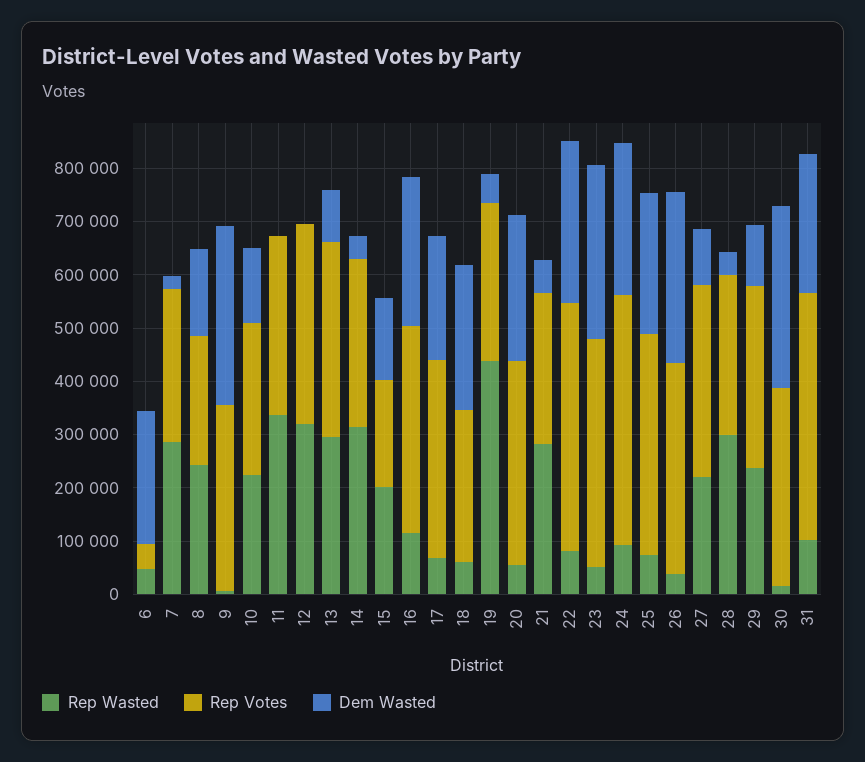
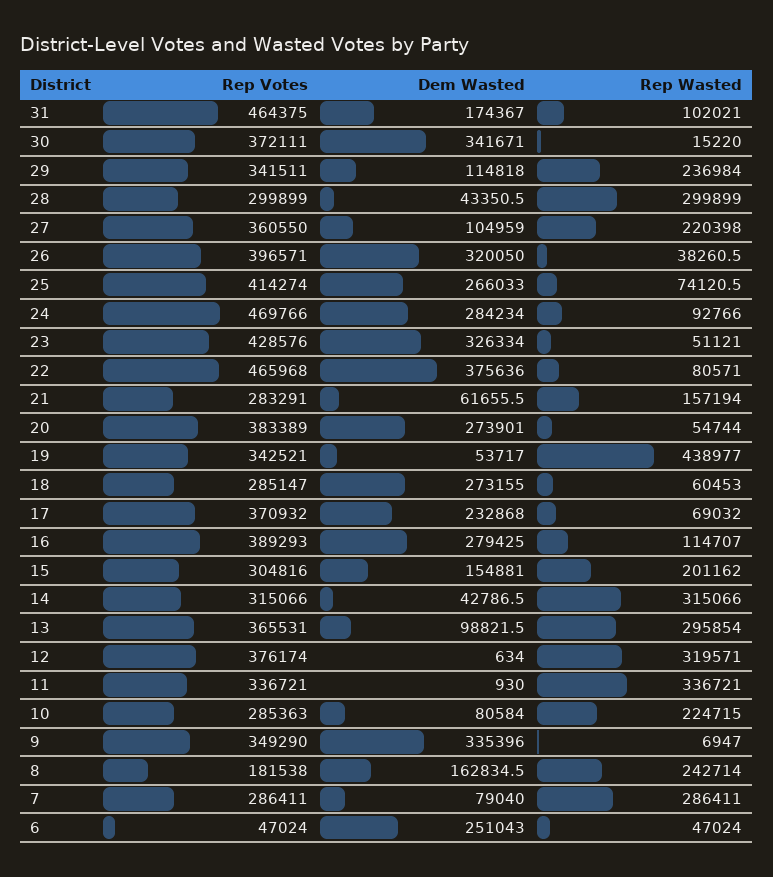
  {
    "Rep Wasted": {
      "6": 47024,
      "7": 286411,
      "8": 242714,
      "9": 6947,
      "10": 224715,
      "11": 336721,
      "12": 319571,
      "13": 295854,
      "14": 315066,
      "15": 201162,
      "16": 114707,
      "17": 69032,
      "18": 60453,
      "19": 438977,
      "20": 54744,
-     "21": 280000,
+     "21": 157194,
      "22": 80571,
      "23": 51121,
      "24": 92766,
      "25": 74120.5,
      "26": 38260.5,
      "27": 220398,
      "28": 299899,
      "29": 236984,
      "30": 15220,
      "31": 102021
    },
    "Rep Votes": {
      "6": 47024,
      "7": 286411,
-     "8": 240000,
+     "8": 181538,
      "9": 349290,
      "10": 285363,
      "11": 336721,
      "12": 376174,
      "13": 365531,
      "14": 315066,
-     "15": 200000,
+     "15": 304816,
      "16": 389293,
      "17": 370932,
      "18": 285147,
-     "19": 300000,
+     "19": 342521,
      "20": 383389,
      "21": 283291,
      "22": 465968,
      "23": 428576,
      "24": 469766,
      "25": 414274,
      "26": 396571,
      "27": 360550,
      "28": 299899,
      "29": 341511,
      "30": 372111,
      "31": 464375
    },
    "Dem Wasted": {
      "6": 251043,
-     "7": 20000,
+     "7": 79040,
      "8": 162834.5,
      "9": 335396,
-     "10": 140000,
+     "10": 80584,
      "11": 930,
      "12": 634,
      "13": 98821.5,
      "14": 42786.5,
      "15": 154881,
      "16": 279425,
      "17": 232868,
      "18": 273155,
      "19": 53717,
      "20": 273901,
      "21": 61655.5,
-     "22": 300000,
+     "22": 375636,
      "23": 326334,
      "24": 284234,
      "25": 266033,
      "26": 320050,
      "27": 104959,
      "28": 43350.5,
      "29": 114818,
      "30": 341671,
-     "31": 260000
+     "31": 174367
    }
  }

